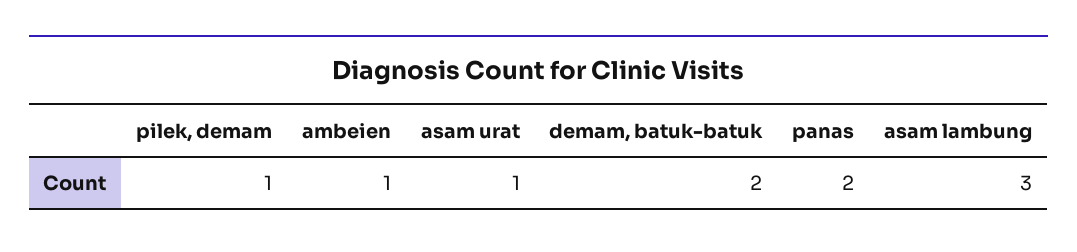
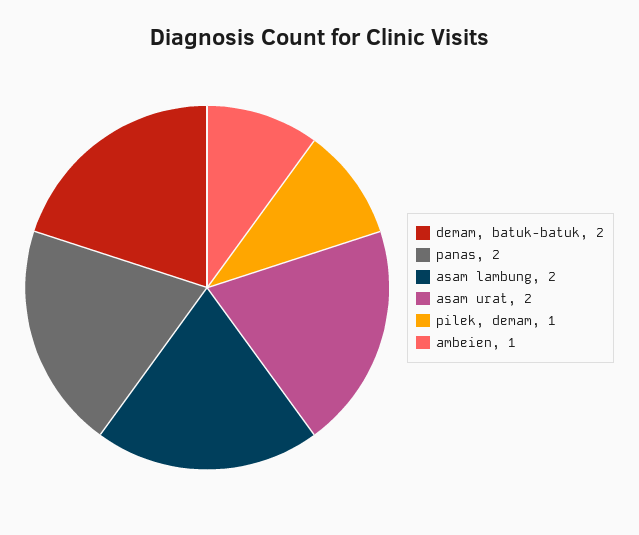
  {
    "pilek, demam": 1,
    "ambeien": 1,
-   "asam urat": 1,
+   "asam urat": 2,
    "demam, batuk-batuk": 2,
    "panas": 2,
-   "asam lambung": 3
+   "asam lambung": 2
  }

